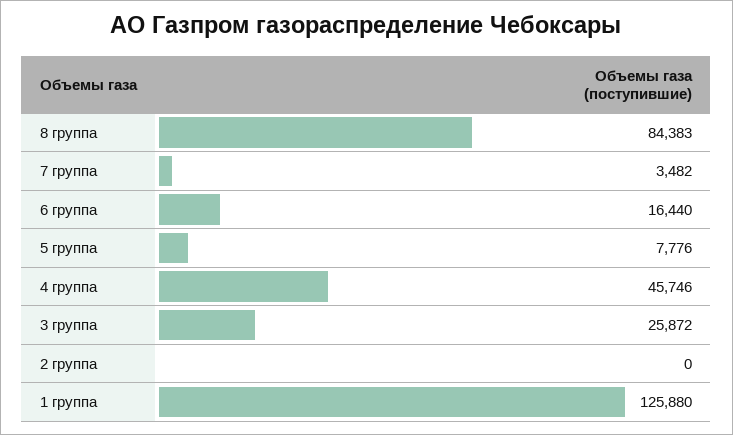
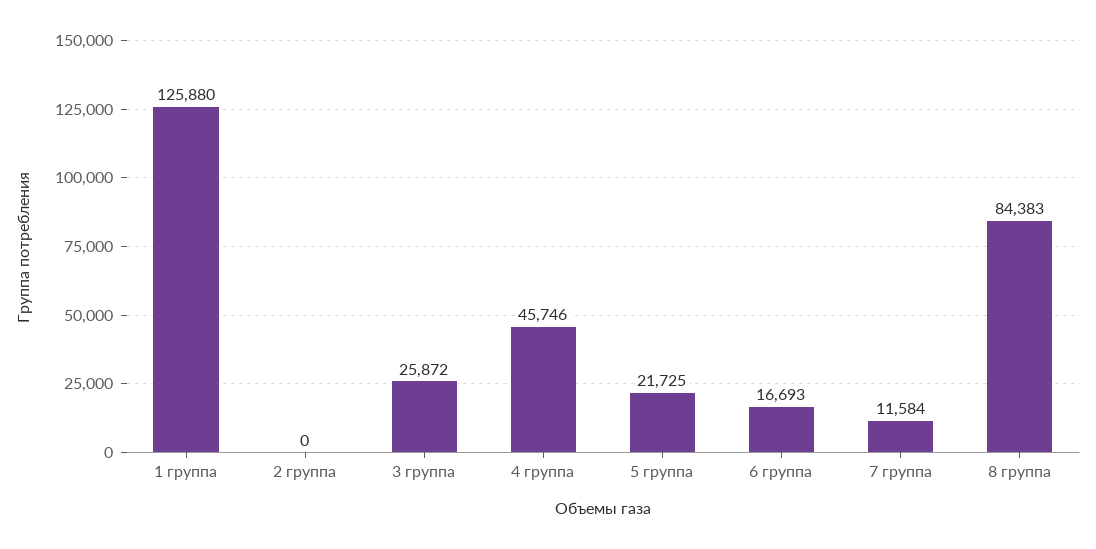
  {
    "8 группа": 84383,
-   "7 группа": 3482,
+   "7 группа": 11584,
-   "6 группа": 16440,
+   "6 группа": 16693,
-   "5 группа": 7776,
+   "5 группа": 21725,
    "4 группа": 45746,
    "3 группа": 25872,
    "2 группа": 0,
    "1 группа": 125880
  }

